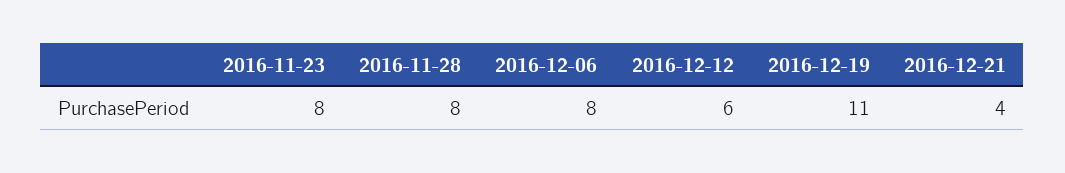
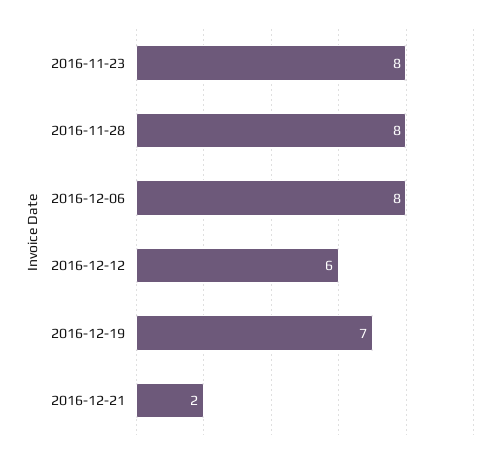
  {
    "2016-11-23": 8,
    "2016-11-28": 8,
    "2016-12-06": 8,
    "2016-12-12": 6,
-   "2016-12-19": 11,
+   "2016-12-19": 7,
-   "2016-12-21": 4
+   "2016-12-21": 2
  }

